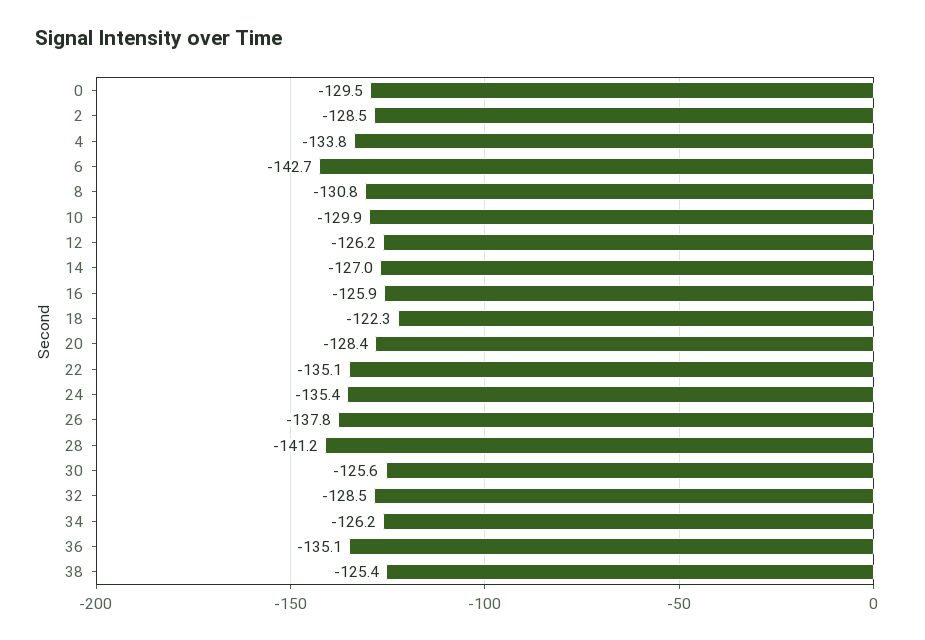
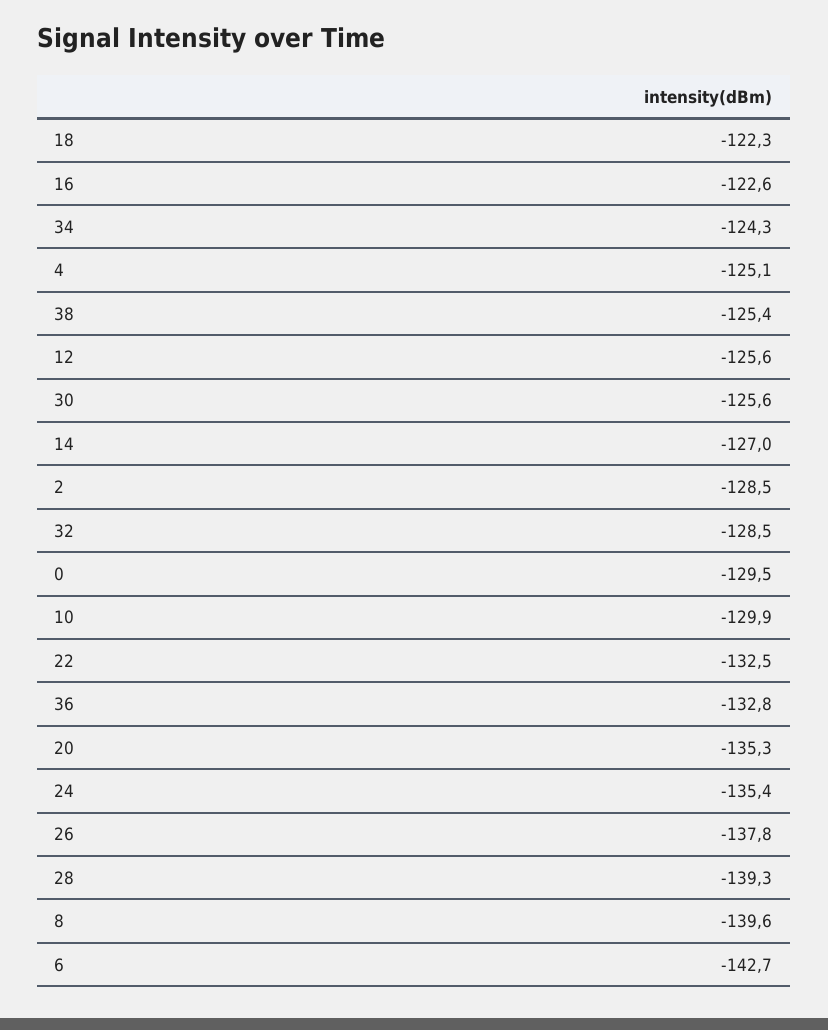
  {
    "0": -129.5,
    "2": -128.5,
-   "4": -133.8,
+   "4": -125.1,
    "6": -142.7,
-   "8": -130.8,
+   "8": -139.6,
    "10": -129.9,
-   "12": -126.2,
+   "12": -125.6,
    "14": -127,
-   "16": -125.9,
+   "16": -122.6,
    "18": -122.3,
-   "20": -128.4,
+   "20": -135.3,
-   "22": -135.1,
+   "22": -132.5,
    "24": -135.4,
    "26": -137.8,
-   "28": -141.2,
+   "28": -139.3,
    "30": -125.6,
    "32": -128.5,
-   "34": -126.2,
+   "34": -124.3,
-   "36": -135.1,
+   "36": -132.8,
    "38": -125.4
  }

